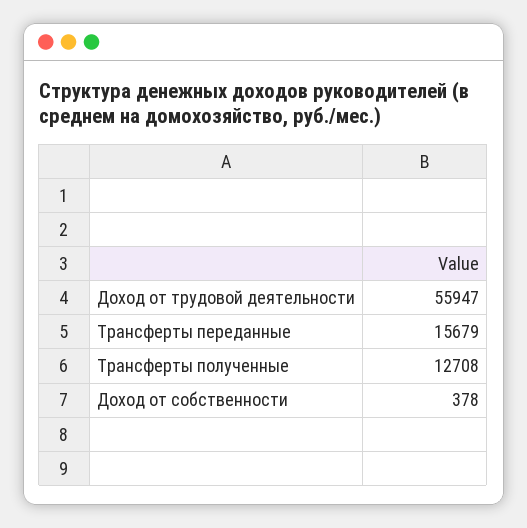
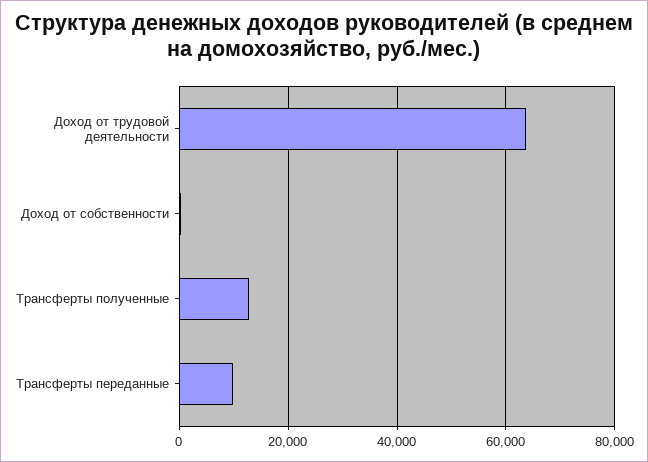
  {
-   "Доход от трудовой деятельности": 55947,
+   "Доход от трудовой деятельности": 64000,
-   "Трансферты переданные": 15679,
+   "Трансферты переданные": 10000,
    "Трансферты полученные": 12708,
    "Доход от собственности": 378
  }

